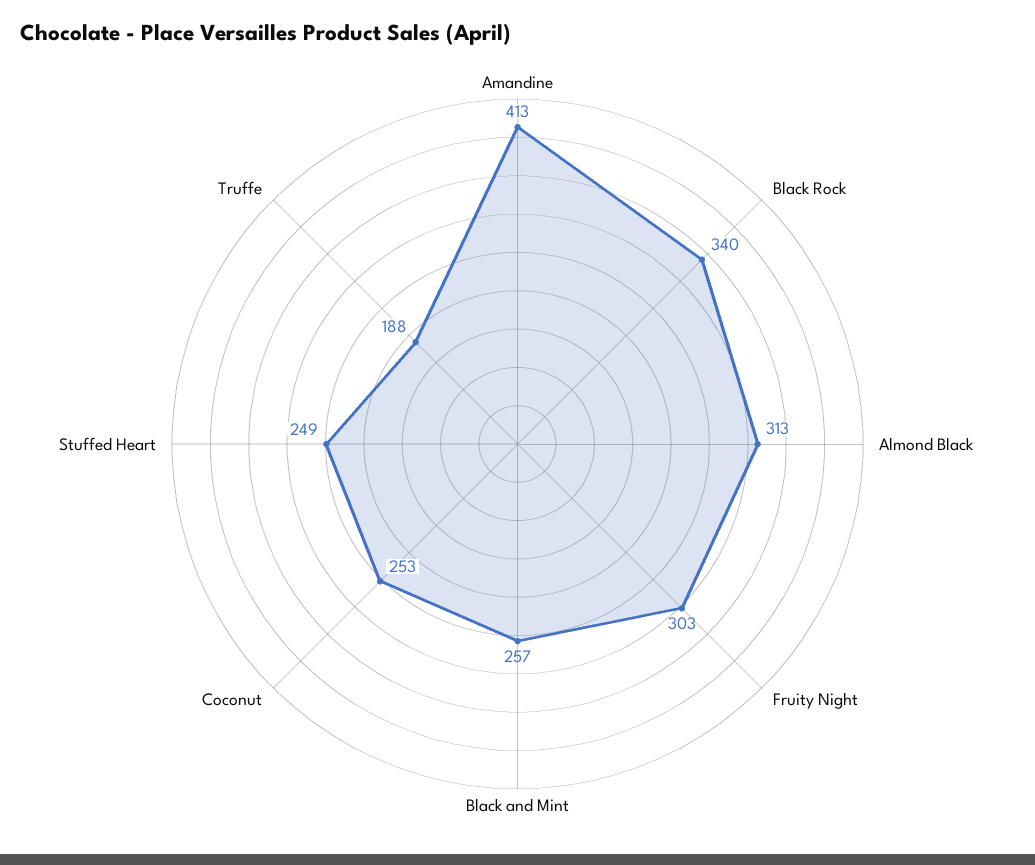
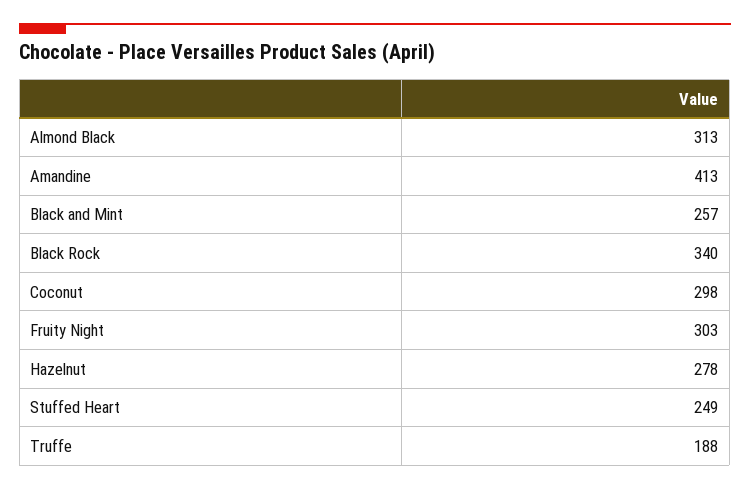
  {
    "Amandine": 413,
    "Black Rock": 340,
    "Almond Black": 313,
    "Fruity Night": 303,
    "Black and Mint": 257,
-   "Coconut": 253,
+   "Coconut": 298,
    "Stuffed Heart": 249,
-   "Truffe": 188
+   "Truffe": 188,
+   "Hazelnut": 278
  }

